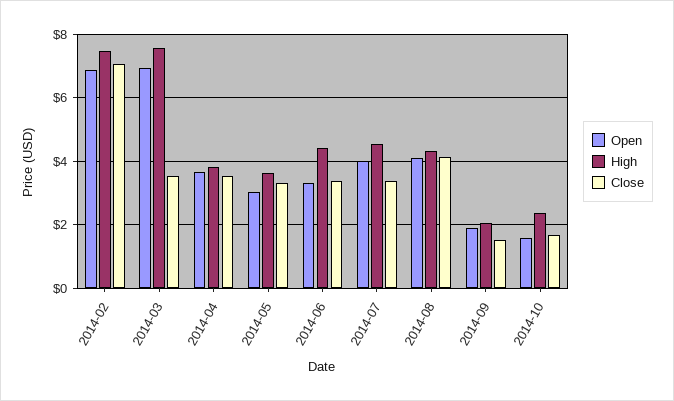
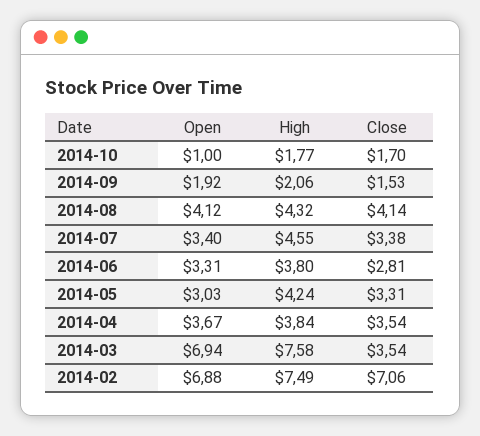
  {
    "Open": {
      "2014-02": 6.88,
      "2014-03": 6.94,
      "2014-04": 3.67,
      "2014-05": 3.03,
      "2014-06": 3.31,
-     "2014-07": 4,
+     "2014-07": 3.4,
      "2014-08": 4.12,
      "2014-09": 1.92,
-     "2014-10": 1.6
+     "2014-10": 1
    },
    "High": {
      "2014-02": 7.49,
      "2014-03": 7.58,
      "2014-04": 3.84,
-     "2014-05": 3.6,
+     "2014-05": 4.24,
-     "2014-06": 4.4,
+     "2014-06": 3.8,
      "2014-07": 4.55,
      "2014-08": 4.32,
      "2014-09": 2.06,
-     "2014-10": 2.4
+     "2014-10": 1.77
    },
    "Close": {
      "2014-02": 7.06,
      "2014-03": 3.54,
      "2014-04": 3.54,
      "2014-05": 3.31,
-     "2014-06": 3.4,
+     "2014-06": 2.81,
      "2014-07": 3.38,
      "2014-08": 4.14,
      "2014-09": 1.53,
      "2014-10": 1.7
    }
  }

